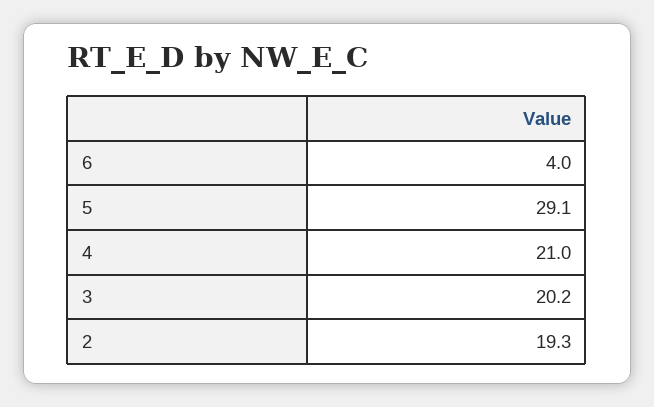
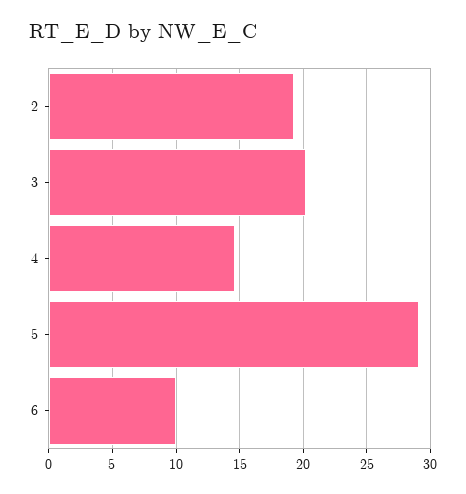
  {
-   "6": 4,
+   "6": 10,
    "5": 29.1,
-   "4": 21,
+   "4": 14.5,
    "3": 20.2,
    "2": 19.3
  }

